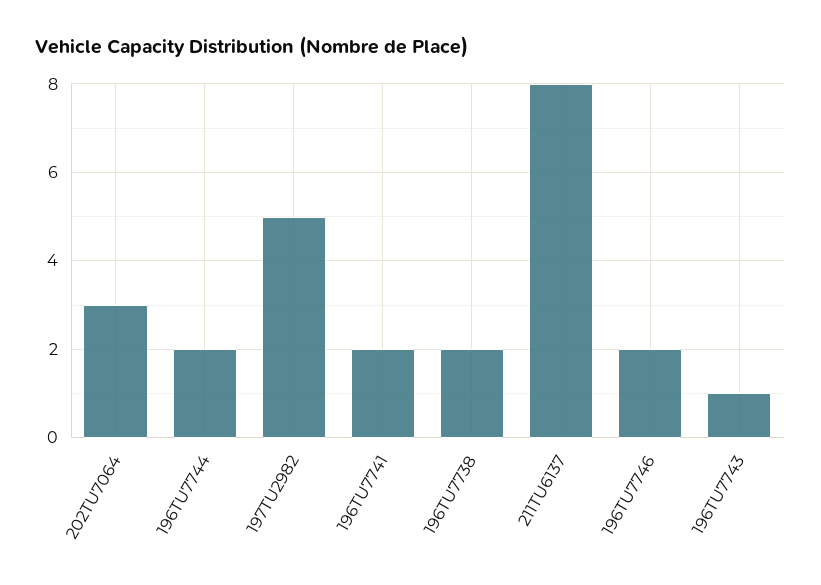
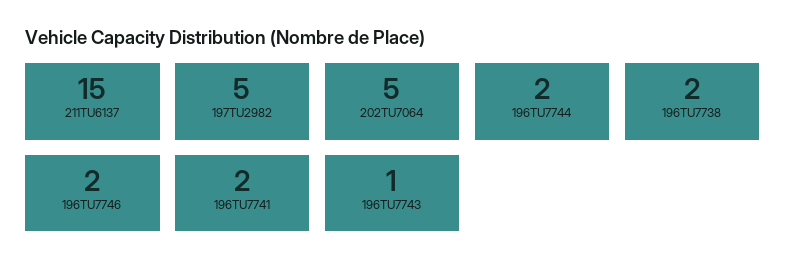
  {
-   "202TU7064": 3,
+   "202TU7064": 5,
    "196TU7744": 2,
    "197TU2982": 5,
    "196TU7741": 2,
    "196TU7738": 2,
-   "211TU6137": 8,
+   "211TU6137": 15,
    "196TU7746": 2,
    "196TU7743": 1
  }

